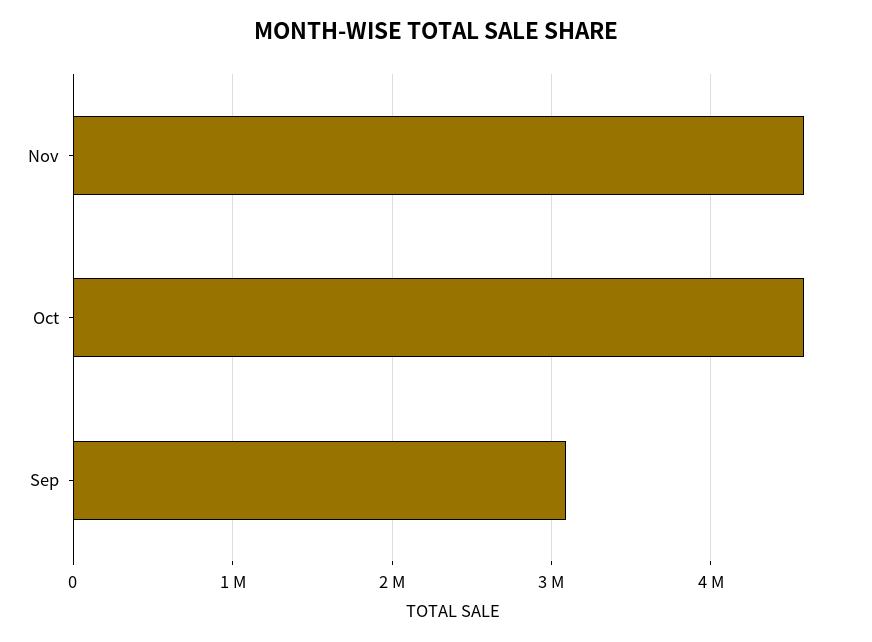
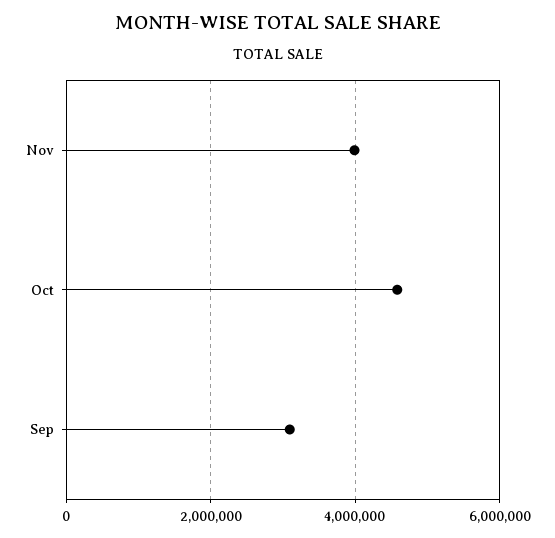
  {
-   "Nov": 4600000,
+   "Nov": 4000000,
    "Oct": 4600000,
    "Sep": 3100000
  }

